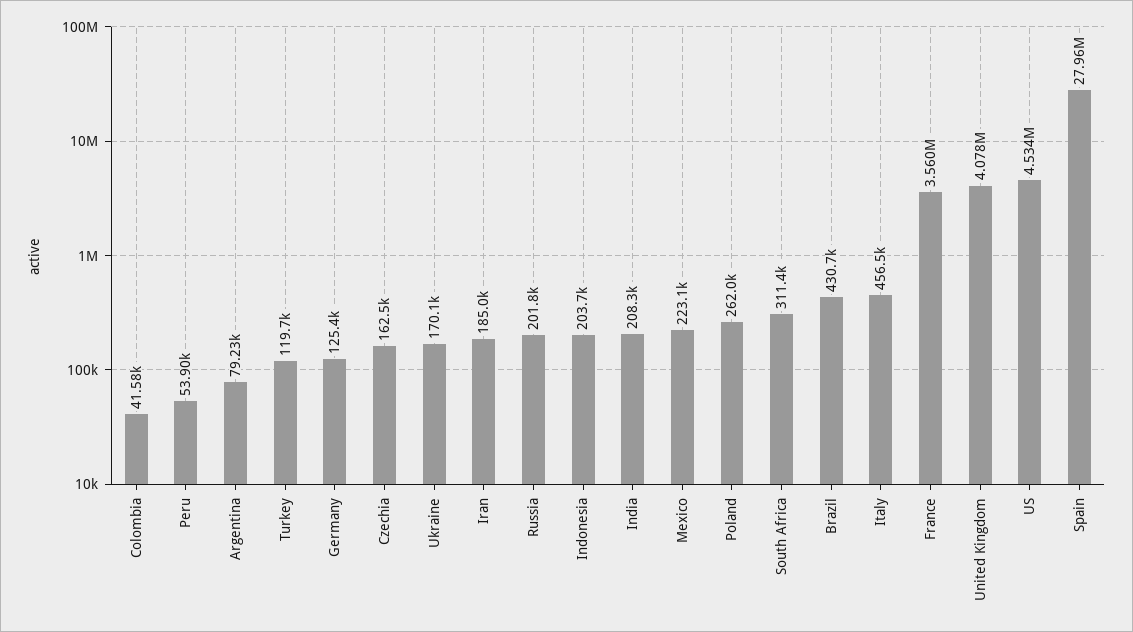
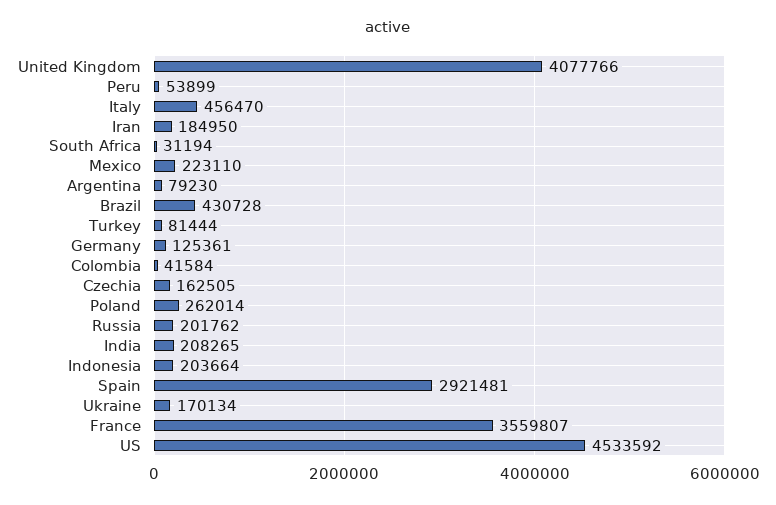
  {
    "Colombia": 41584,
    "Peru": 53899,
    "Argentina": 79230,
-   "Turkey": 119700,
+   "Turkey": 81444,
    "Germany": 125361,
    "Czechia": 162505,
    "Ukraine": 170134,
    "Iran": 184950,
    "Russia": 201762,
    "Indonesia": 203664,
    "India": 208265,
    "Mexico": 223110,
    "Poland": 262014,
-   "South Africa": 311400,
+   "South Africa": 31194,
    "Brazil": 430728,
    "Italy": 456470,
    "France": 3559807,
    "United Kingdom": 4077766,
    "US": 4533592,
-   "Spain": 27960000
+   "Spain": 2921481
  }

